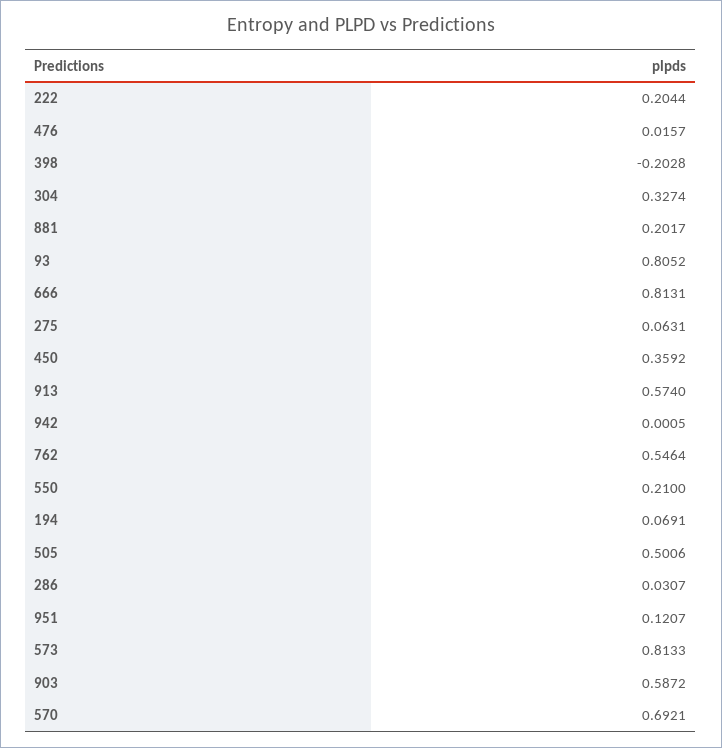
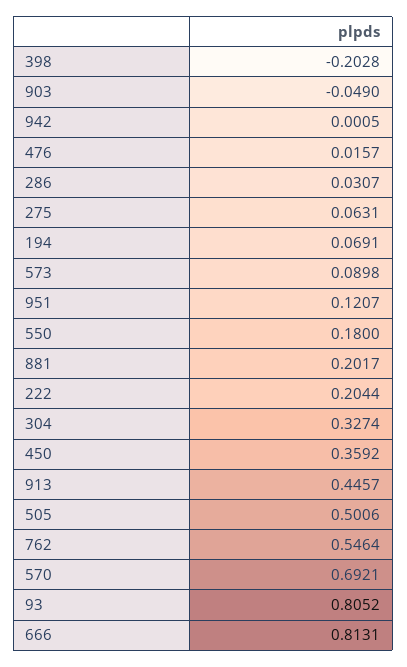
  {
    "222": 0.2044,
    "476": 0.0157,
    "398": -0.2028,
    "304": 0.3274,
    "881": 0.2017,
    "93": 0.8052,
    "666": 0.8131,
    "275": 0.0631,
    "450": 0.3592,
-   "913": 0.574,
+   "913": 0.4457,
    "942": 0.0005,
    "762": 0.5464,
-   "550": 0.21,
+   "550": 0.18,
    "194": 0.0691,
    "505": 0.5006,
    "286": 0.0307,
    "951": 0.1207,
-   "573": 0.8133,
+   "573": 0.0898,
-   "903": 0.5872,
+   "903": -0.049,
    "570": 0.6921
  }

